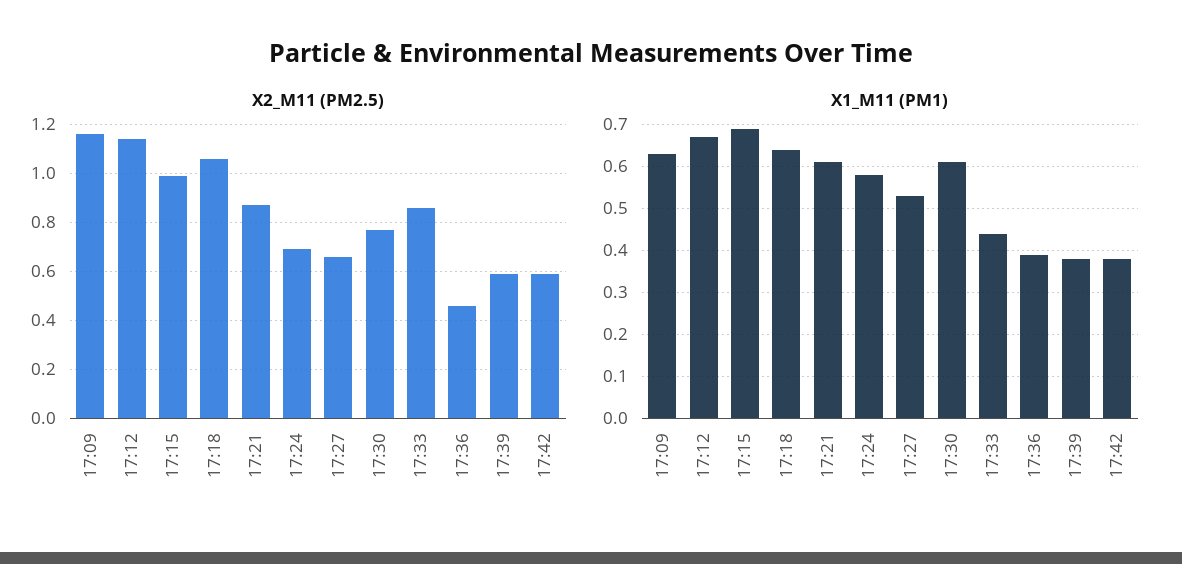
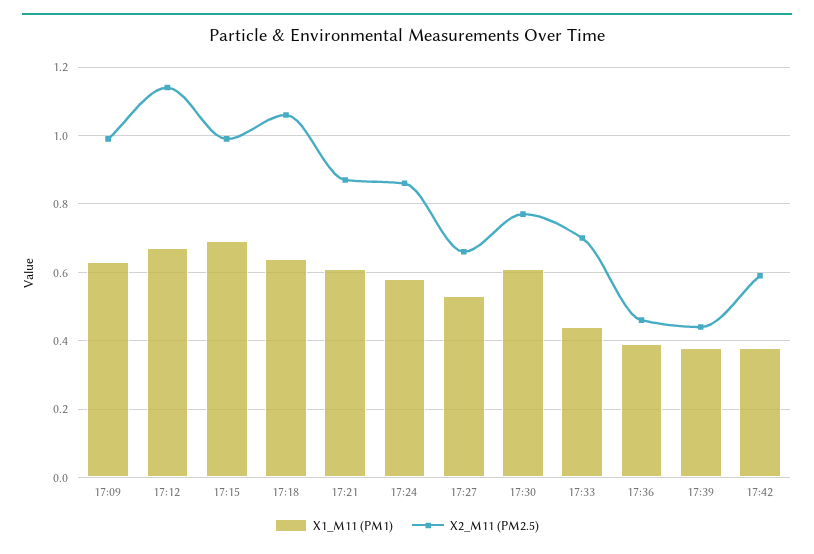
  {
    "X2_M11 (PM2.5)": {
-     "17:09": 1.15,
+     "17:09": 1,
      "17:12": 1.15,
      "17:15": 1,
      "17:18": 1.05,
      "17:21": 0.85,
-     "17:24": 0.7,
+     "17:24": 0.85,
      "17:27": 0.65,
      "17:30": 0.75,
-     "17:33": 0.85,
+     "17:33": 0.7,
      "17:36": 0.45,
-     "17:39": 0.6,
+     "17:39": 0.45,
      "17:42": 0.6
    },
    "X1_M11 (PM1)": {
      "17:09": 0.65,
      "17:12": 0.65,
      "17:15": 0.7,
      "17:18": 0.65,
      "17:21": 0.6,
      "17:24": 0.6,
      "17:27": 0.55,
      "17:30": 0.6,
      "17:33": 0.45,
      "17:36": 0.4,
      "17:39": 0.4,
      "17:42": 0.4
    }
  }

